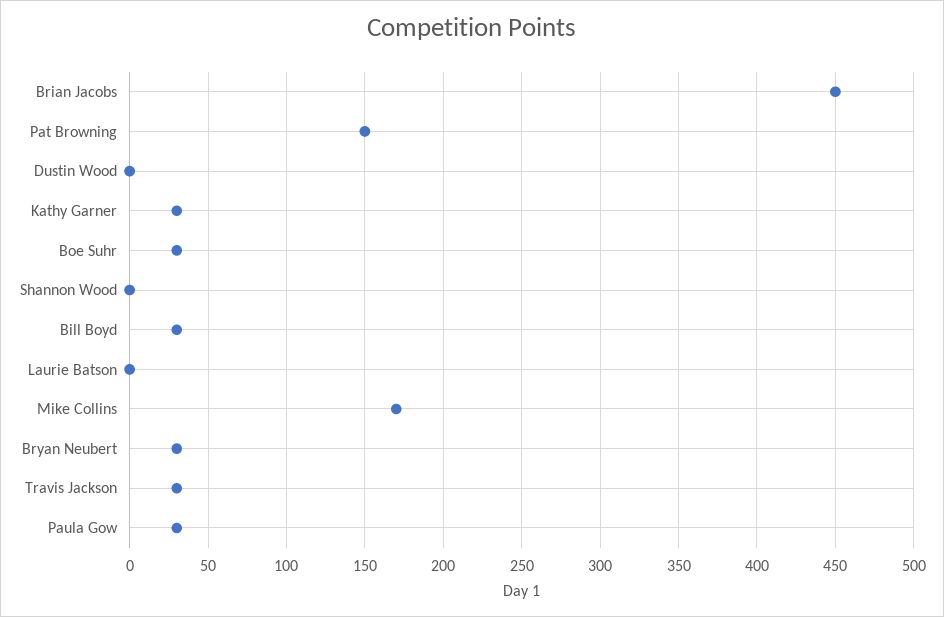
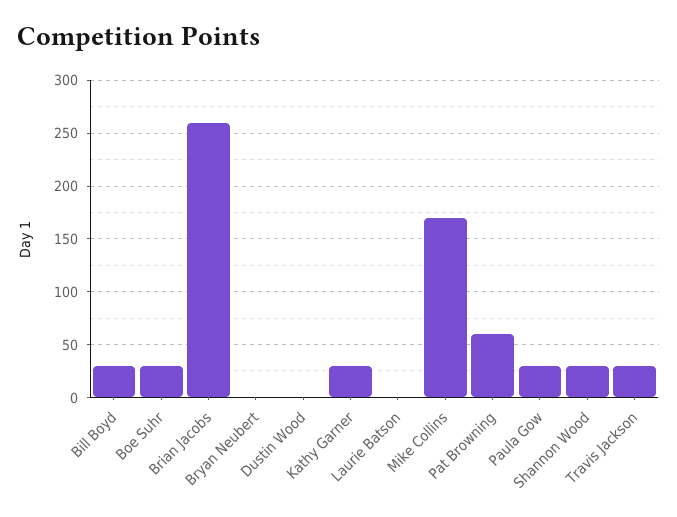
  {
-   "Brian Jacobs": 450,
+   "Brian Jacobs": 260,
-   "Pat Browning": 150,
+   "Pat Browning": 60,
    "Dustin Wood": 0,
    "Kathy Garner": 30,
    "Boe Suhr": 30,
-   "Shannon Wood": 0,
+   "Shannon Wood": 30,
    "Bill Boyd": 30,
    "Laurie Batson": 0,
    "Mike Collins": 170,
-   "Bryan Neubert": 30,
+   "Bryan Neubert": 0,
    "Travis Jackson": 30,
    "Paula Gow": 30
  }

